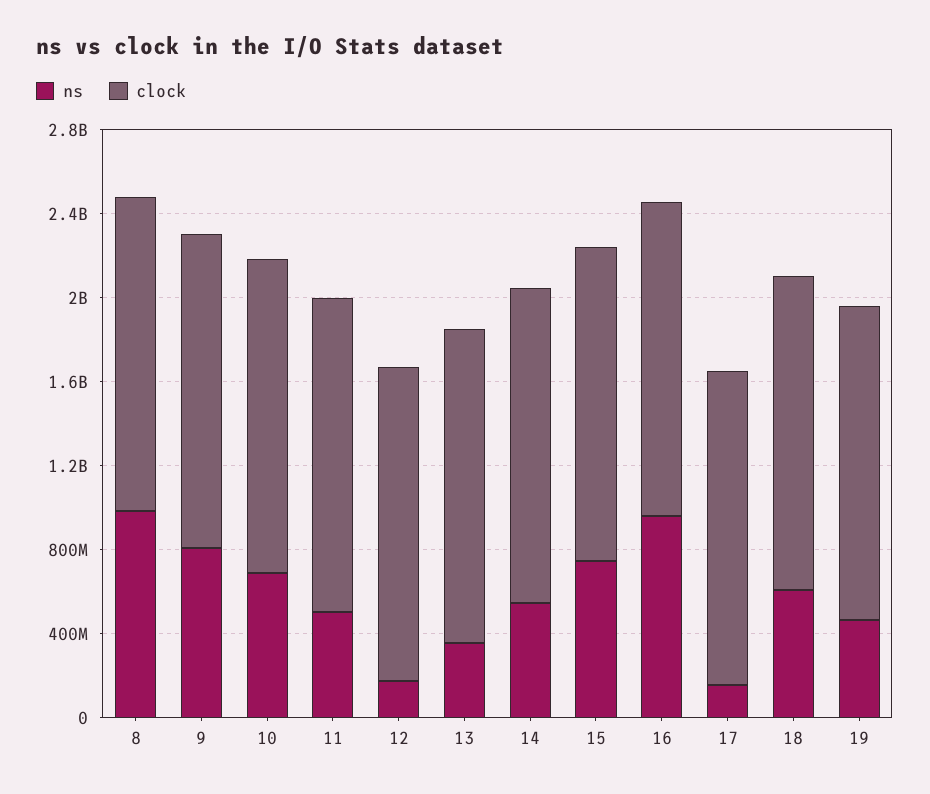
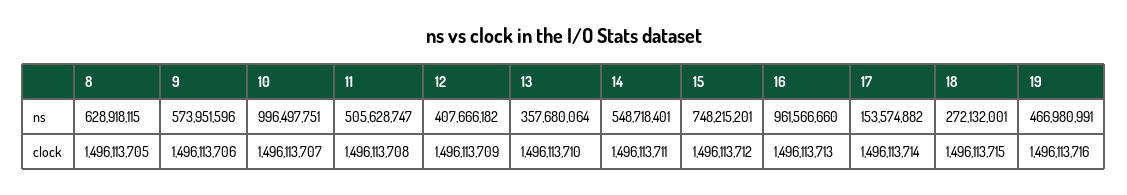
  {
    "ns": {
-     "8": 1000000000,
+     "8": 628918115,
-     "9": 800000000,
+     "9": 573951596,
-     "10": 700000000,
+     "10": 996497751,
      "11": 505628747,
-     "12": 200000000,
+     "12": 407666182,
      "13": 357680064,
      "14": 548718401,
      "15": 748215201,
      "16": 961566660,
      "17": 153574882,
-     "18": 600000000,
+     "18": 272132001,
      "19": 466980991
    },
    "clock": {
      "8": 1496113705,
      "9": 1496113706,
      "10": 1496113707,
      "11": 1496113708,
      "12": 1496113709,
      "13": 1496113710,
      "14": 1496113711,
      "15": 1496113712,
      "16": 1496113713,
      "17": 1496113714,
      "18": 1496113715,
      "19": 1496113716
    }
  }

